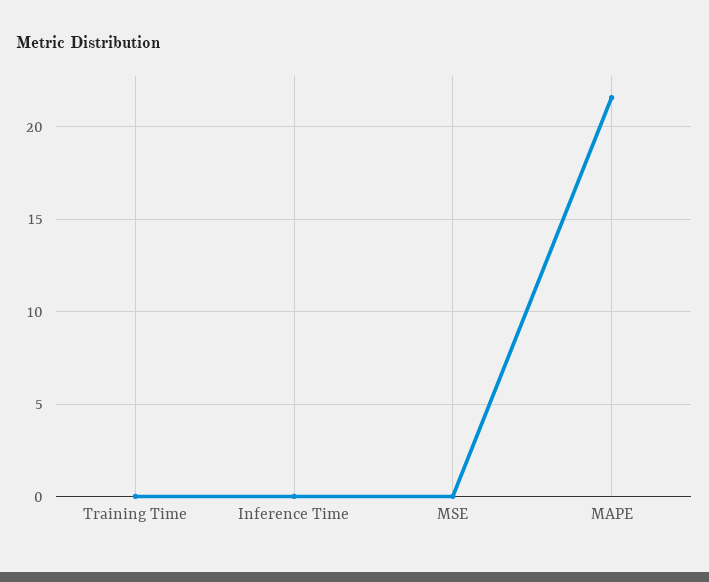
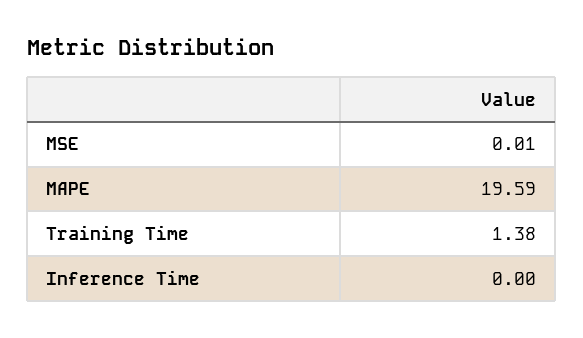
  {
-   "Training Time": 0,
+   "Training Time": 1.38,
    "Inference Time": 0,
    "MSE": 0.01,
-   "MAPE": 21.5
+   "MAPE": 19.59
  }

